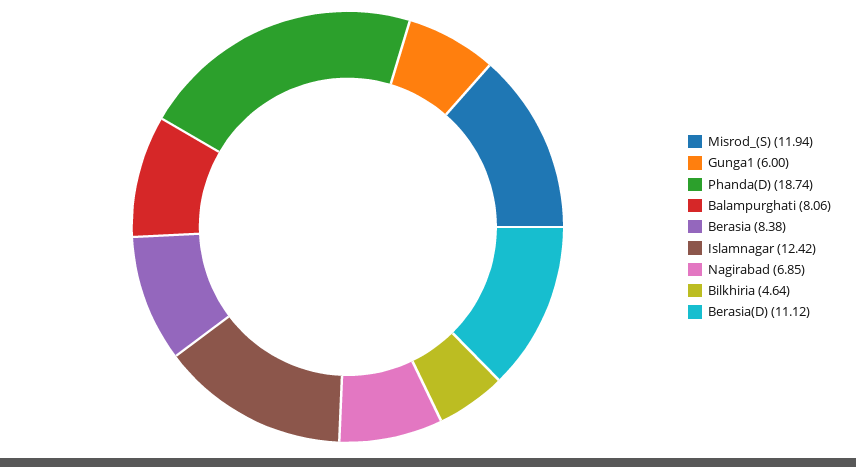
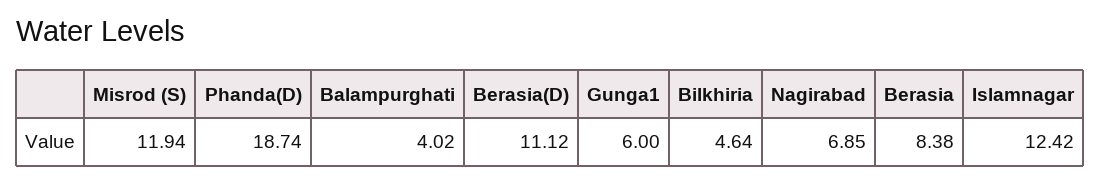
  {
    "Misrod_(S)": 11.94,
    "Gunga1": 6,
    "Phanda(D)": 18.74,
-   "Balampurghati": 8.06,
+   "Balampurghati": 4.02,
    "Berasia": 8.38,
    "Islamnagar": 12.42,
    "Nagirabad": 6.85,
    "Bilkhiria": 4.64,
    "Berasia(D)": 11.12
  }

